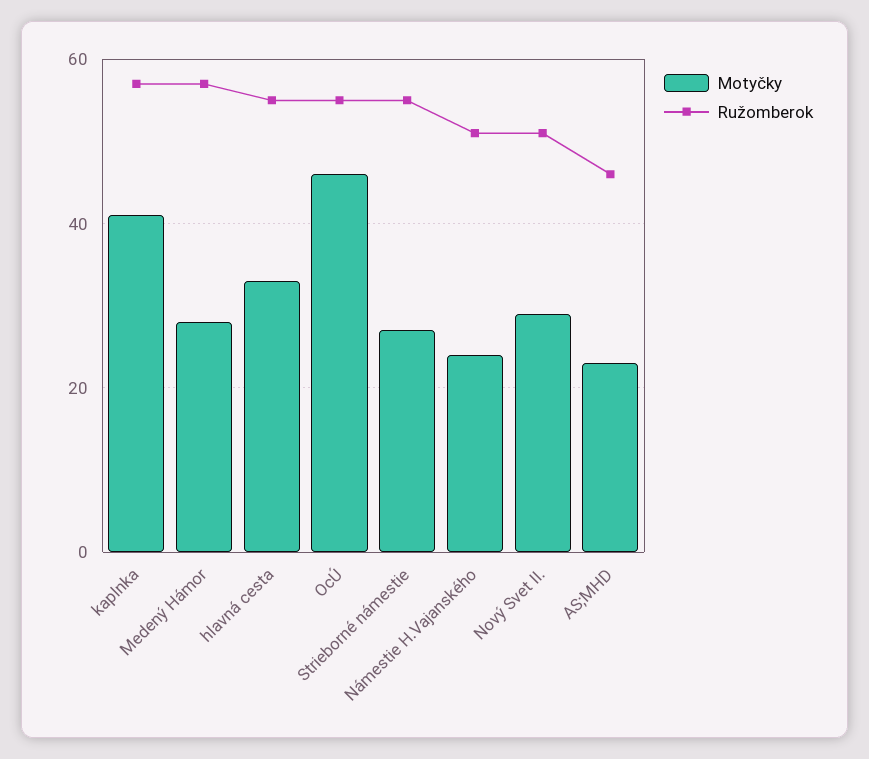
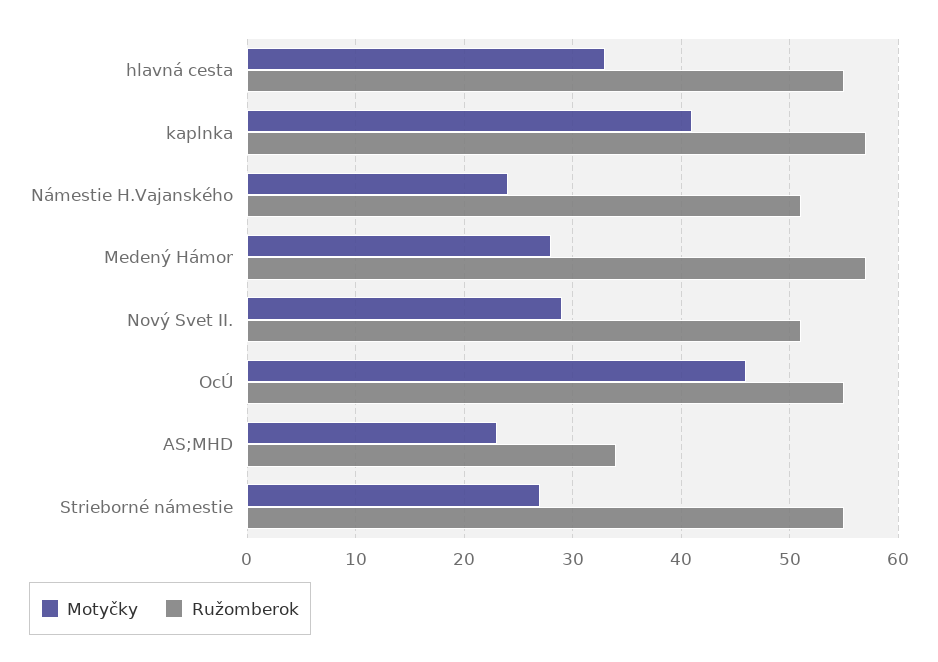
  {
    "Motyčky": {
      "kaplnka": 41,
      "Medený Hámor": 28,
      "hlavná cesta": 33,
      "OcÚ": 46,
      "Strieborné námestie": 27,
      "Námestie H.Vajanského": 24,
      "Nový Svet II.": 29,
      "AS;MHD": 23
    },
    "Ružomberok": {
      "kaplnka": 57,
      "Medený Hámor": 57,
      "hlavná cesta": 55,
      "OcÚ": 55,
      "Strieborné námestie": 55,
      "Námestie H.Vajanského": 51,
      "Nový Svet II.": 51,
-     "AS;MHD": 45
+     "AS;MHD": 34
    }
  }

